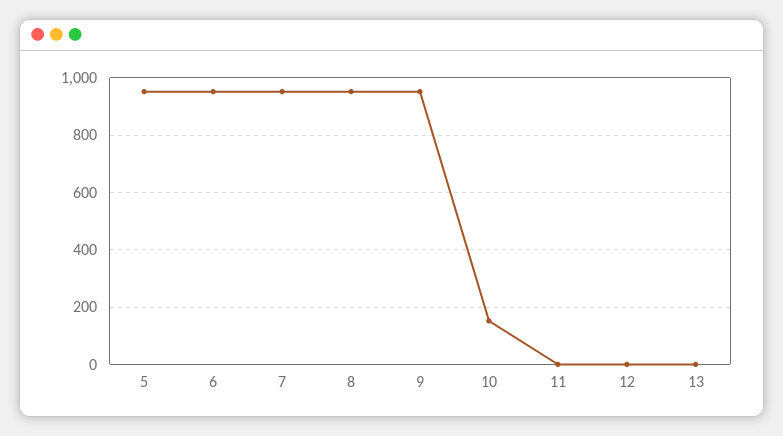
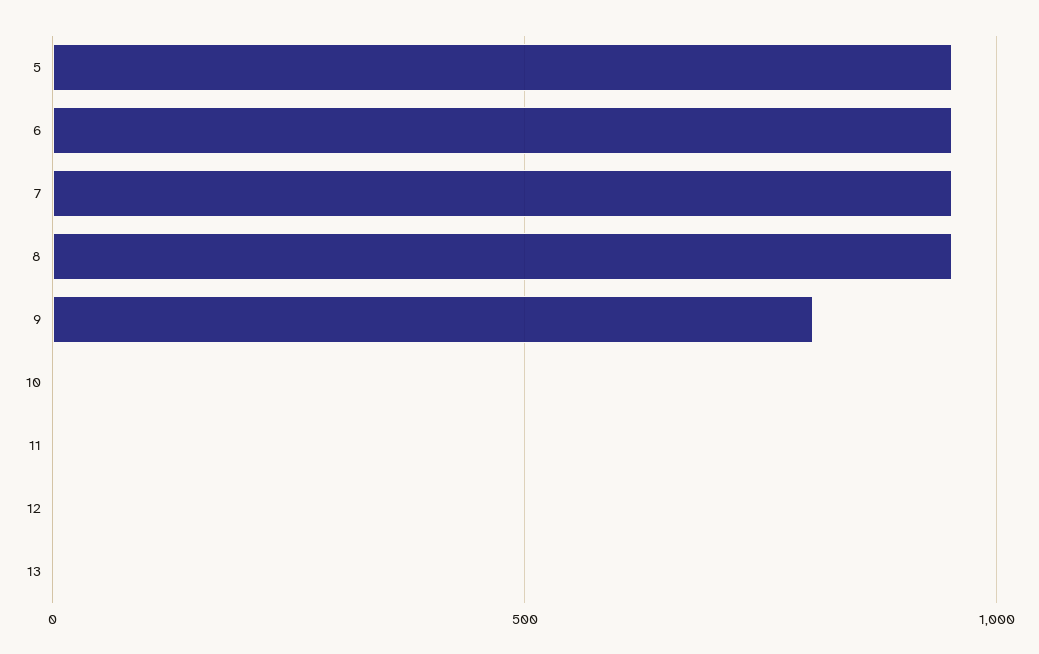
  {
    "5": 950,
    "6": 950,
    "7": 950,
    "8": 950,
-   "9": 950,
+   "9": 800,
-   "10": 150,
+   "10": 0,
    "11": 0,
    "12": 0,
    "13": 0
  }

